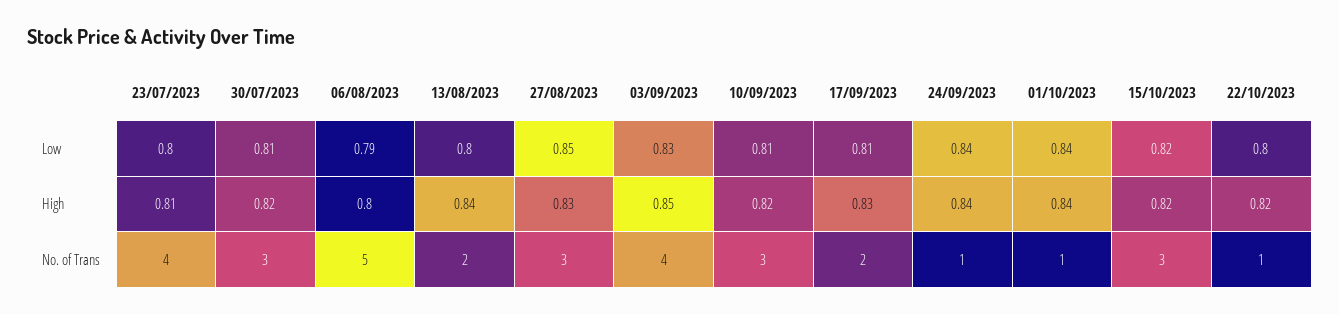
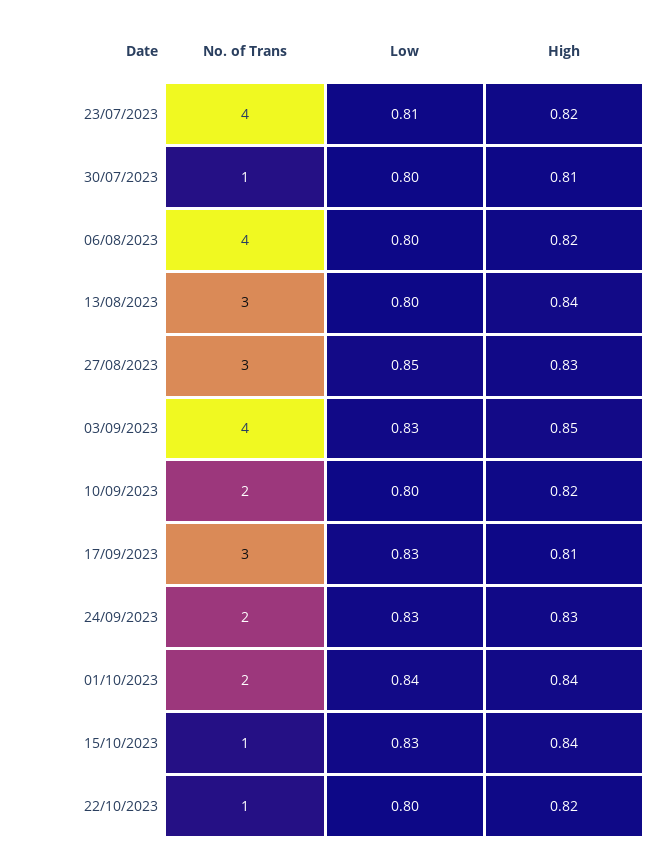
  {
    "23/07/2023": {
-     "Low": 0.8,
+     "Low": 0.81,
-     "High": 0.81,
+     "High": 0.82,
      "No. of Trans": 4
    },
    "30/07/2023": {
-     "Low": 0.81,
+     "Low": 0.8,
-     "High": 0.82,
+     "High": 0.81,
-     "No. of Trans": 3
+     "No. of Trans": 1
    },
    "06/08/2023": {
-     "Low": 0.79,
+     "Low": 0.8,
-     "High": 0.8,
+     "High": 0.82,
-     "No. of Trans": 5
+     "No. of Trans": 4
    },
    "13/08/2023": {
      "Low": 0.8,
      "High": 0.84,
-     "No. of Trans": 2
+     "No. of Trans": 3
    },
    "27/08/2023": {
      "Low": 0.85,
      "High": 0.83,
      "No. of Trans": 3
    },
    "03/09/2023": {
      "Low": 0.83,
      "High": 0.85,
      "No. of Trans": 4
    },
    "10/09/2023": {
-     "Low": 0.81,
+     "Low": 0.8,
      "High": 0.82,
-     "No. of Trans": 3
+     "No. of Trans": 2
    },
    "17/09/2023": {
-     "Low": 0.81,
+     "Low": 0.83,
-     "High": 0.83,
+     "High": 0.81,
-     "No. of Trans": 2
+     "No. of Trans": 3
    },
    "24/09/2023": {
-     "Low": 0.84,
+     "Low": 0.83,
-     "High": 0.84,
+     "High": 0.83,
-     "No. of Trans": 1
+     "No. of Trans": 2
    },
    "01/10/2023": {
      "Low": 0.84,
      "High": 0.84,
-     "No. of Trans": 1
+     "No. of Trans": 2
    },
    "15/10/2023": {
-     "Low": 0.82,
+     "Low": 0.83,
-     "High": 0.82,
+     "High": 0.84,
-     "No. of Trans": 3
+     "No. of Trans": 1
    },
    "22/10/2023": {
      "Low": 0.8,
      "High": 0.82,
      "No. of Trans": 1
    }
  }

